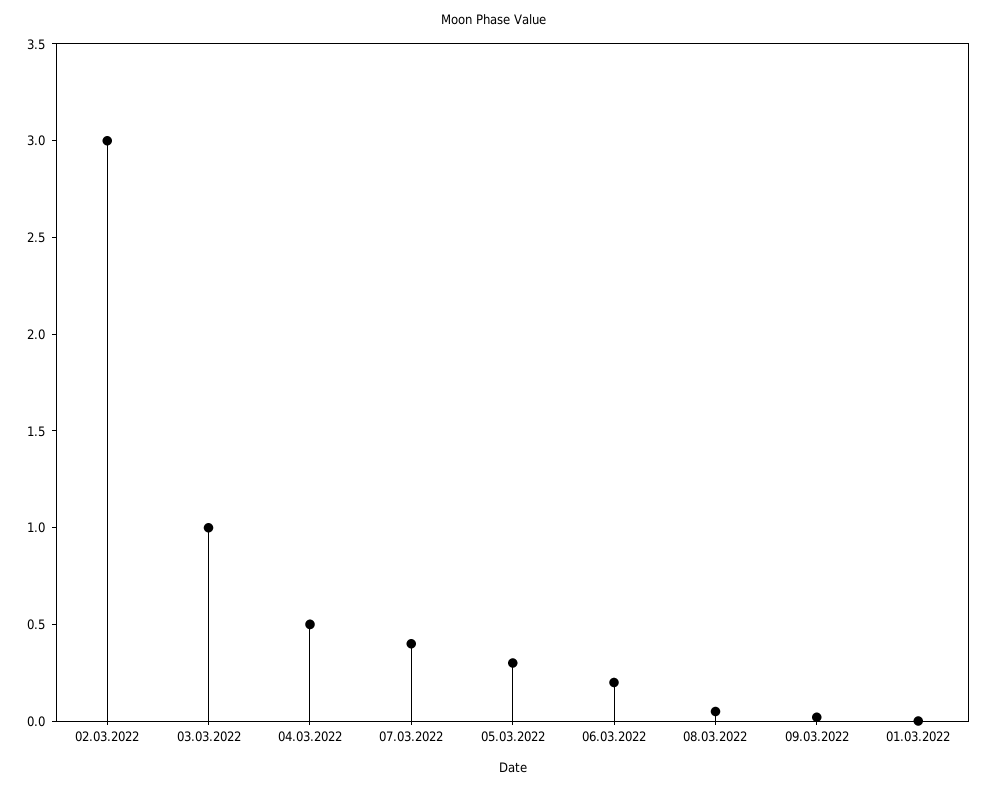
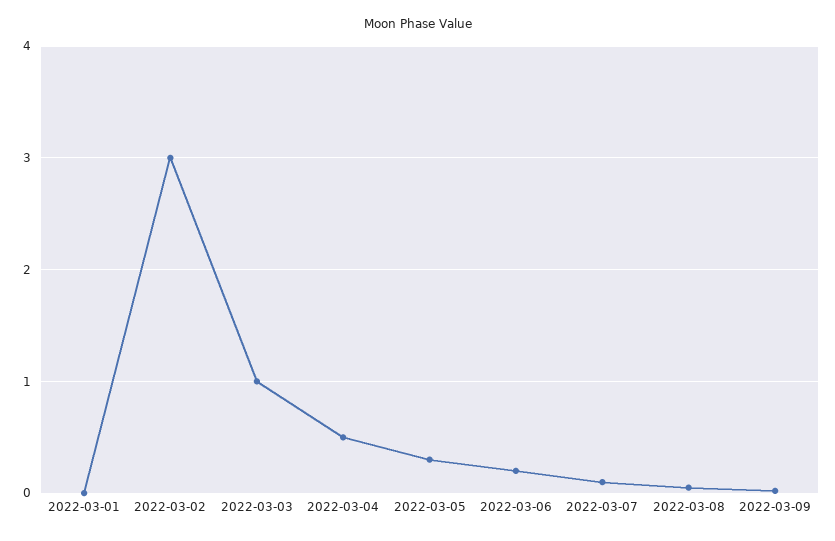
  {
    "02.03.2022": 3,
    "03.03.2022": 1,
    "04.03.2022": 0.5,
-   "07.03.2022": 0.4,
+   "07.03.2022": 0.1,
    "05.03.2022": 0.3,
    "06.03.2022": 0.2,
    "08.03.2022": 0.1,
    "09.03.2022": 0,
    "01.03.2022": 0
  }

